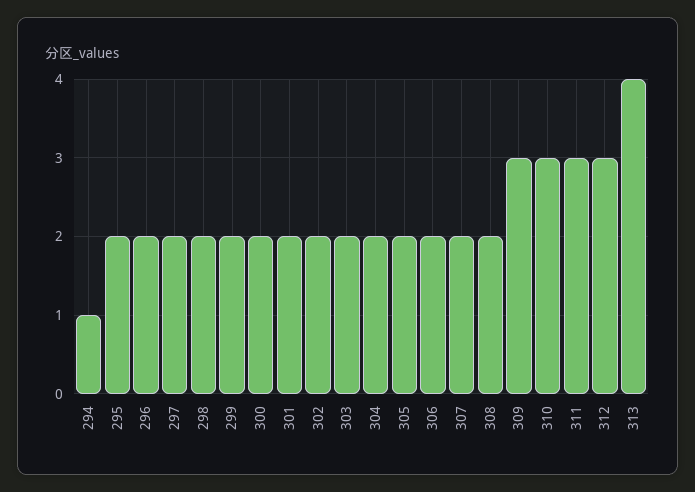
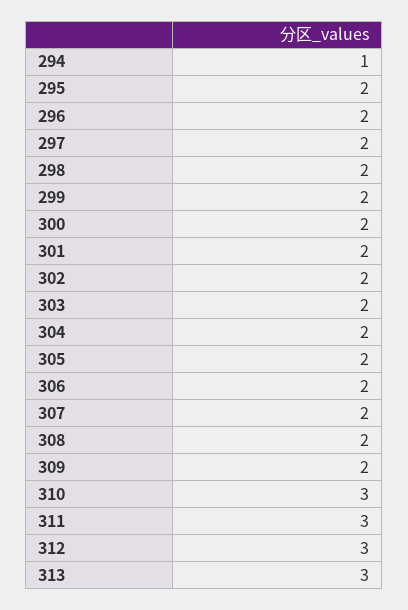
  {
    "294": 1,
    "295": 2,
    "296": 2,
    "297": 2,
    "298": 2,
    "299": 2,
    "300": 2,
    "301": 2,
    "302": 2,
    "303": 2,
    "304": 2,
    "305": 2,
    "306": 2,
    "307": 2,
    "308": 2,
-   "309": 3,
+   "309": 2,
    "310": 3,
    "311": 3,
    "312": 3,
-   "313": 4
+   "313": 3
  }

